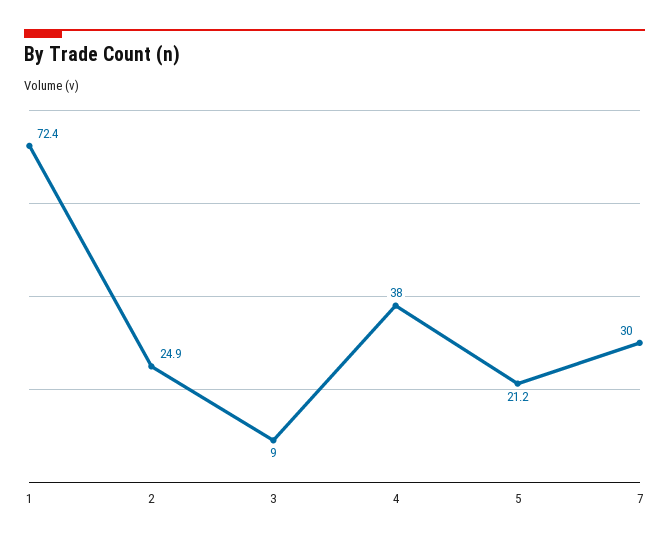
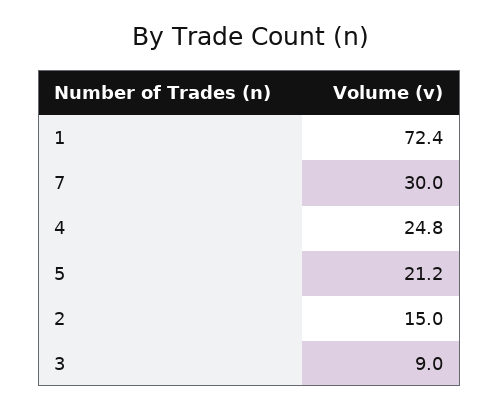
  {
    "1": 72.4,
-   "2": 24.9,
+   "2": 15,
    "3": 9,
-   "4": 38,
+   "4": 24.8,
    "5": 21.2,
    "7": 30
  }

